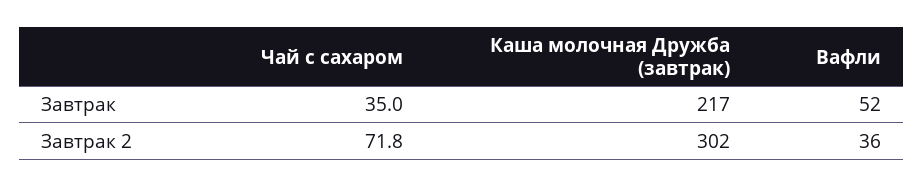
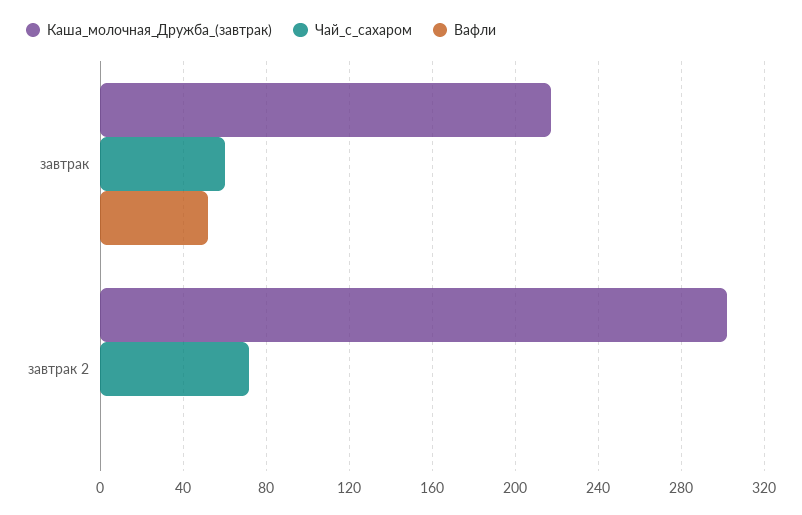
  {
    "Чай с сахаром": {
-     "Завтрак": 35,
+     "Завтрак": 60,
      "Завтрак 2": 71.8
    },
    "Каша молочная Дружба (завтрак)": {
      "Завтрак": 217,
      "Завтрак 2": 302
    },
    "Вафли": {
      "Завтрак": 52,
-     "Завтрак 2": 36
+     "Завтрак 2": 0
    }
  }

